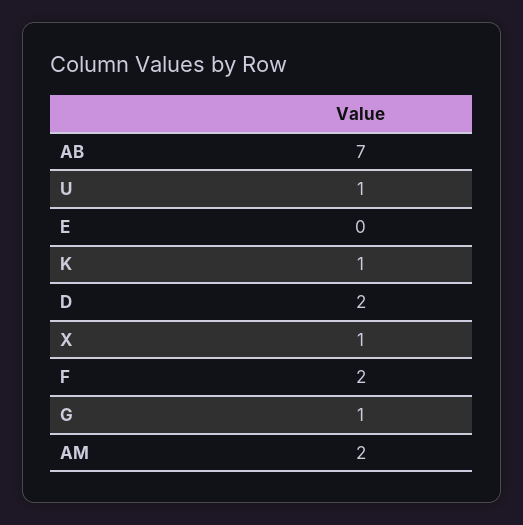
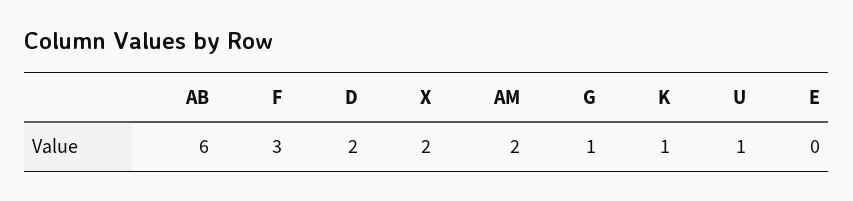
  {
-   "AB": 7,
+   "AB": 6,
    "U": 1,
    "E": 0,
    "K": 1,
    "D": 2,
-   "X": 1,
+   "X": 2,
-   "F": 2,
+   "F": 3,
    "G": 1,
    "AM": 2
  }

